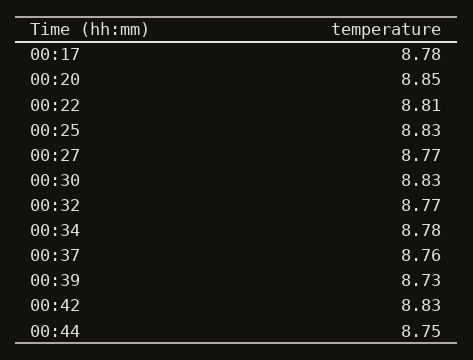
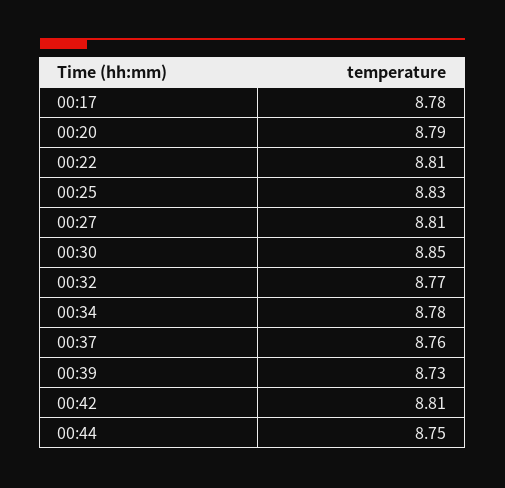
  {
    "00:17": 8.78,
-   "00:20": 8.85,
+   "00:20": 8.79,
    "00:22": 8.81,
    "00:25": 8.83,
-   "00:27": 8.77,
+   "00:27": 8.81,
-   "00:30": 8.83,
+   "00:30": 8.85,
    "00:32": 8.77,
    "00:34": 8.78,
    "00:37": 8.76,
    "00:39": 8.73,
-   "00:42": 8.83,
+   "00:42": 8.81,
    "00:44": 8.75
  }

